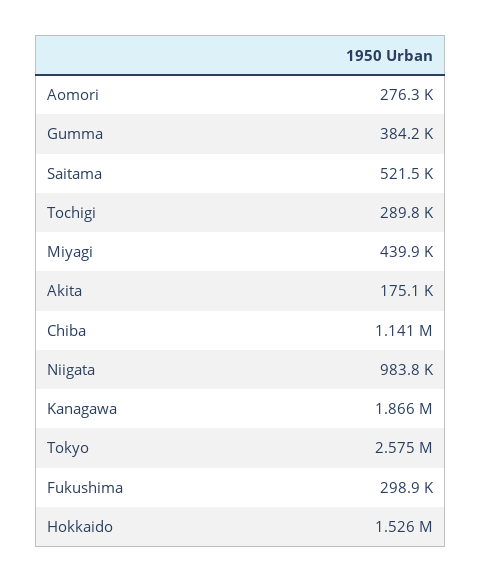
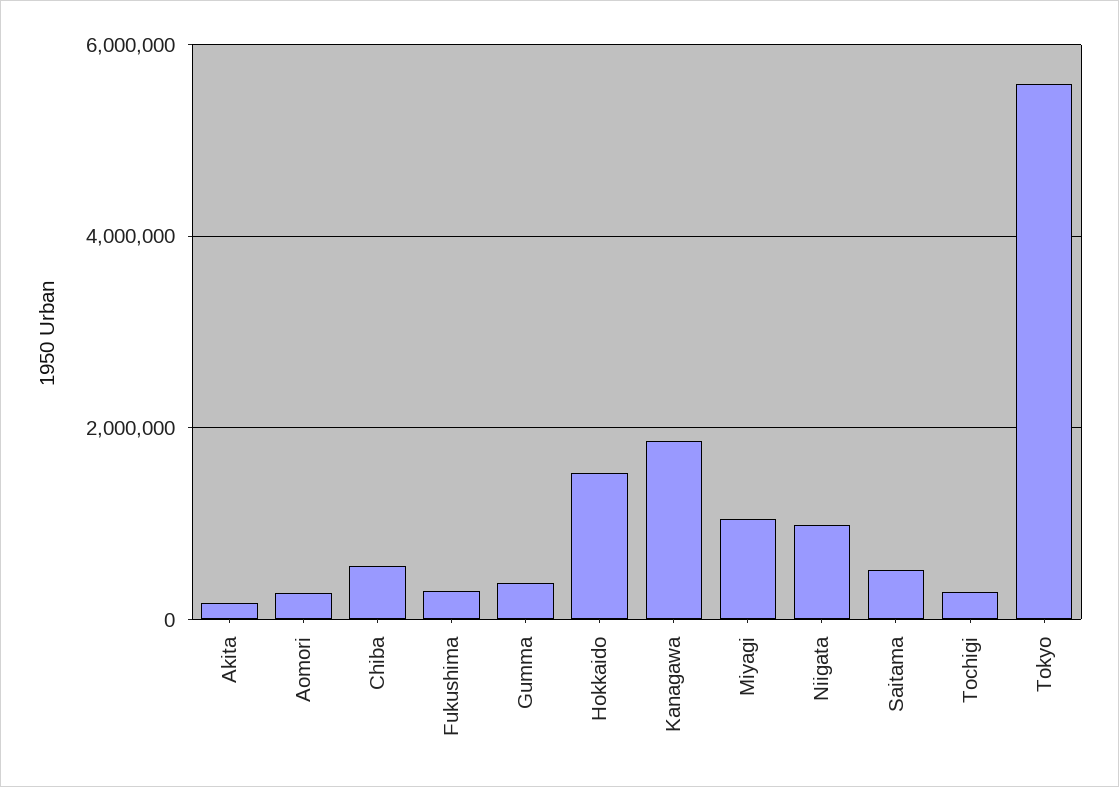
  {
    "Aomori": 276300,
    "Gumma": 384200,
    "Saitama": 521500,
    "Tochigi": 289800,
-   "Miyagi": 439900,
+   "Miyagi": 1000000,
    "Akita": 175100,
-   "Chiba": 1141000,
+   "Chiba": 600000,
    "Niigata": 983800,
    "Kanagawa": 1866000,
-   "Tokyo": 2575000,
+   "Tokyo": 5600000,
    "Fukushima": 298900,
    "Hokkaido": 1526000
  }

